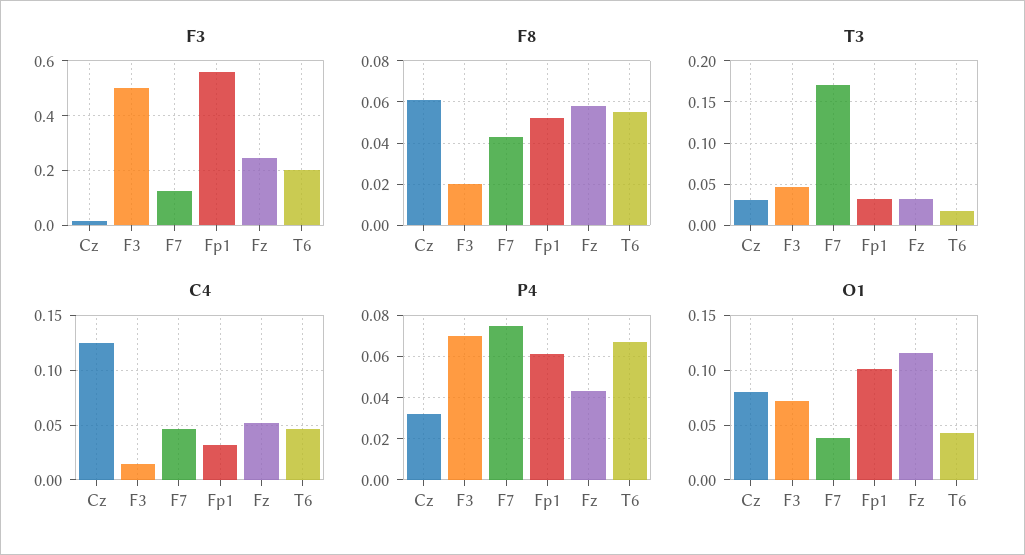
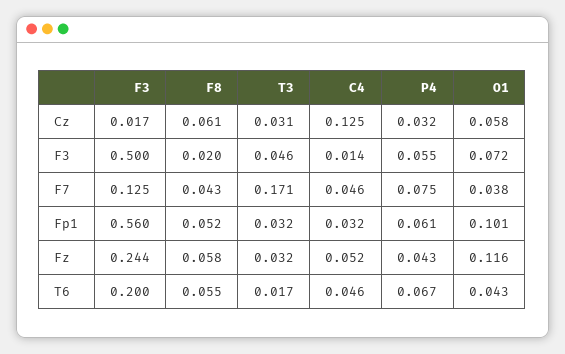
  {
    "F3": {
      "Cz": 0.017,
      "F3": 0.5,
      "F7": 0.125,
      "Fp1": 0.56,
      "Fz": 0.244,
      "T6": 0.2
    },
    "F8": {
      "Cz": 0.061,
      "F3": 0.02,
      "F7": 0.043,
      "Fp1": 0.052,
      "Fz": 0.058,
      "T6": 0.055
    },
    "T3": {
      "Cz": 0.031,
      "F3": 0.046,
      "F7": 0.171,
      "Fp1": 0.032,
      "Fz": 0.032,
      "T6": 0.017
    },
    "C4": {
      "Cz": 0.125,
      "F3": 0.014,
      "F7": 0.046,
      "Fp1": 0.032,
      "Fz": 0.052,
      "T6": 0.046
    },
    "P4": {
      "Cz": 0.032,
-     "F3": 0.07,
+     "F3": 0.055,
      "F7": 0.075,
      "Fp1": 0.061,
      "Fz": 0.043,
      "T6": 0.067
    },
    "O1": {
-     "Cz": 0.08,
+     "Cz": 0.058,
      "F3": 0.072,
      "F7": 0.038,
      "Fp1": 0.101,
      "Fz": 0.116,
      "T6": 0.043
    }
  }

